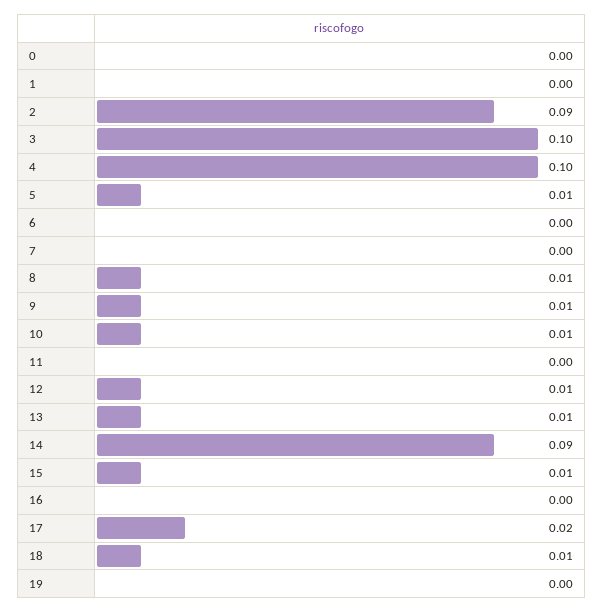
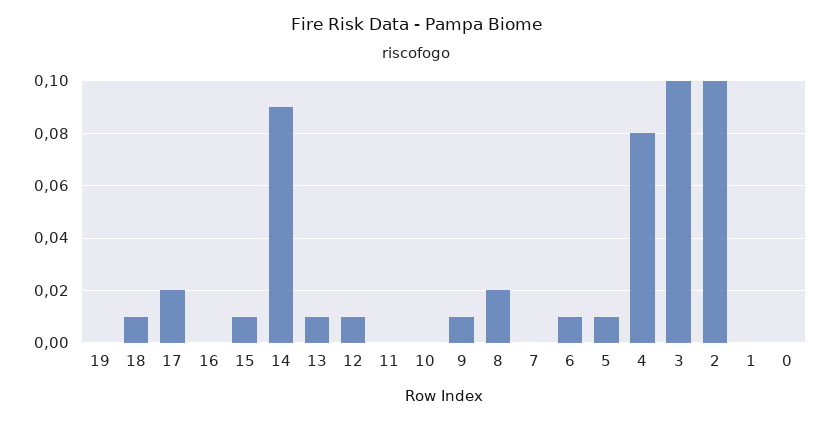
  {
    "0": 0,
    "1": 0,
-   "2": 0.09,
+   "2": 0.1,
    "3": 0.1,
-   "4": 0.1,
+   "4": 0.08,
    "5": 0.01,
-   "6": 0,
+   "6": 0.01,
    "7": 0,
-   "8": 0.01,
+   "8": 0.02,
    "9": 0.01,
-   "10": 0.01,
+   "10": 0,
    "11": 0,
    "12": 0.01,
    "13": 0.01,
    "14": 0.09,
    "15": 0.01,
    "16": 0,
    "17": 0.02,
    "18": 0.01,
    "19": 0
  }

